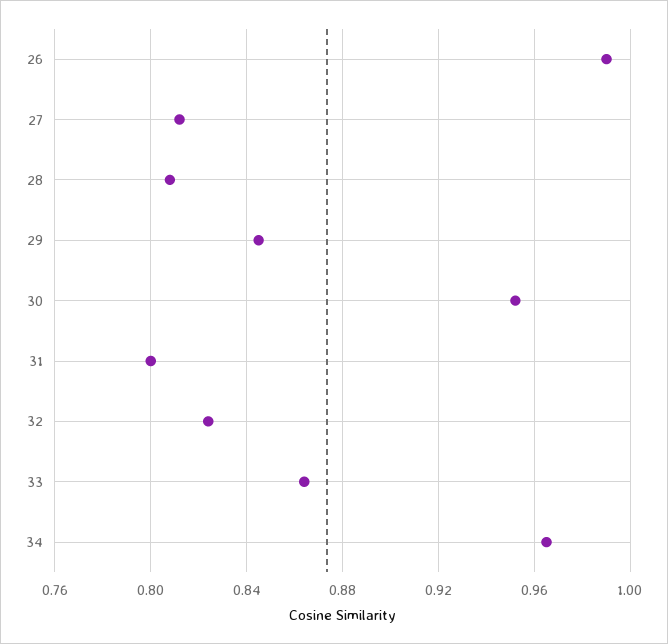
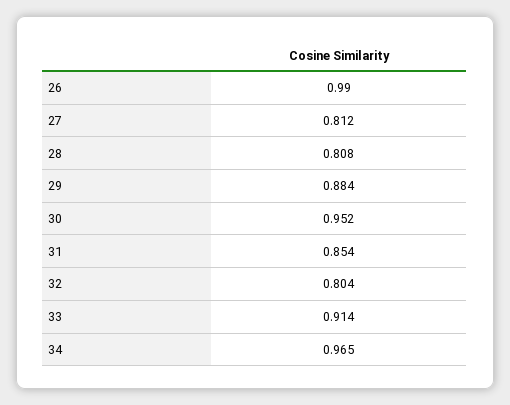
  {
    "26": 0.99,
    "27": 0.812,
    "28": 0.808,
-   "29": 0.845,
+   "29": 0.884,
    "30": 0.952,
-   "31": 0.8,
+   "31": 0.854,
-   "32": 0.825,
+   "32": 0.804,
-   "33": 0.865,
+   "33": 0.914,
    "34": 0.965
  }

